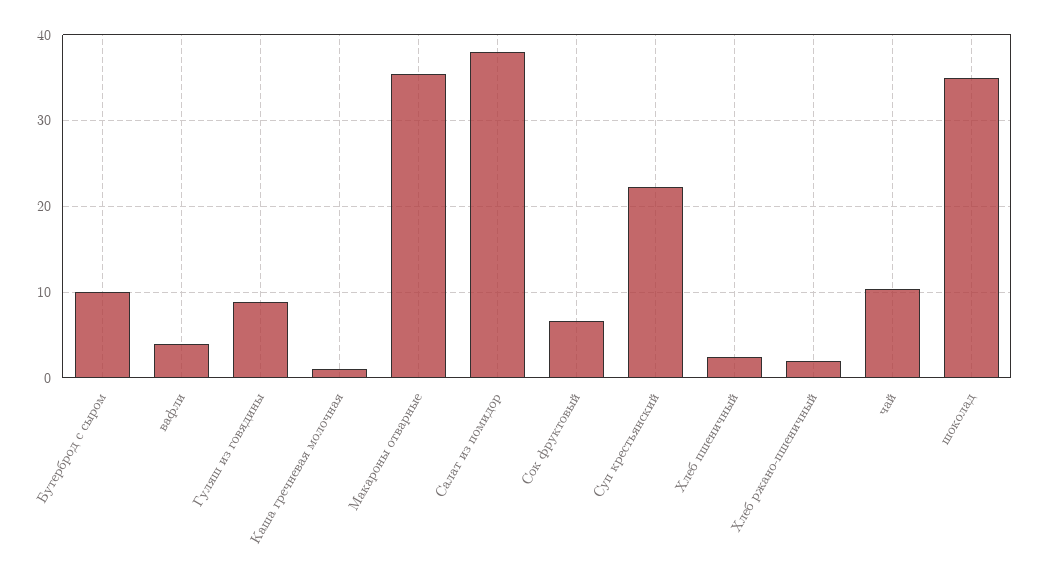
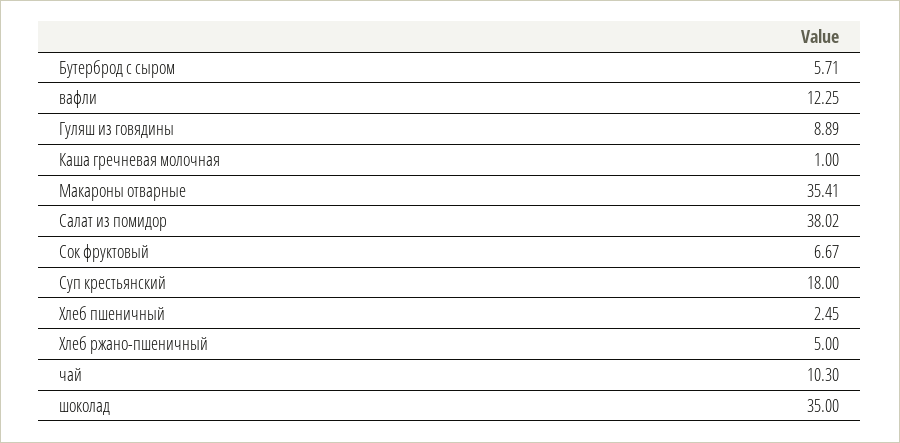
  {
-   "Бутерброд с сыром": 10,
+   "Бутерброд с сыром": 5.71,
-   "вафли": 4,
+   "вафли": 12.25,
    "Гуляш из говядины": 8.89,
    "Каша гречневая молочная": 1,
    "Макароны отварные": 35.41,
    "Салат из помидор": 38.02,
    "Сок фруктовый": 6.67,
-   "Суп крестьянский": 22,
+   "Суп крестьянский": 18,
    "Хлеб пшеничный": 2.45,
-   "Хлеб ржано-пшеничный": 2,
+   "Хлеб ржано-пшеничный": 5,
    "чай": 10.3,
    "шоколад": 35
  }

